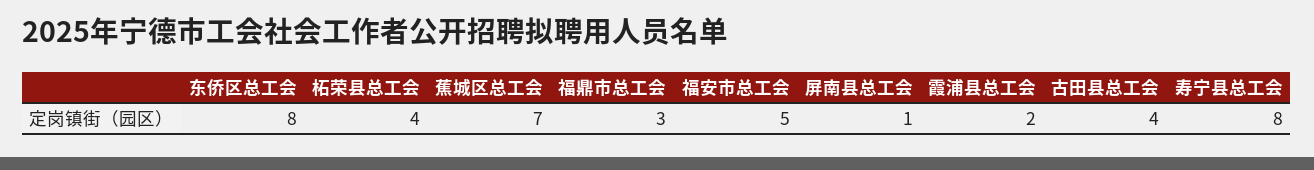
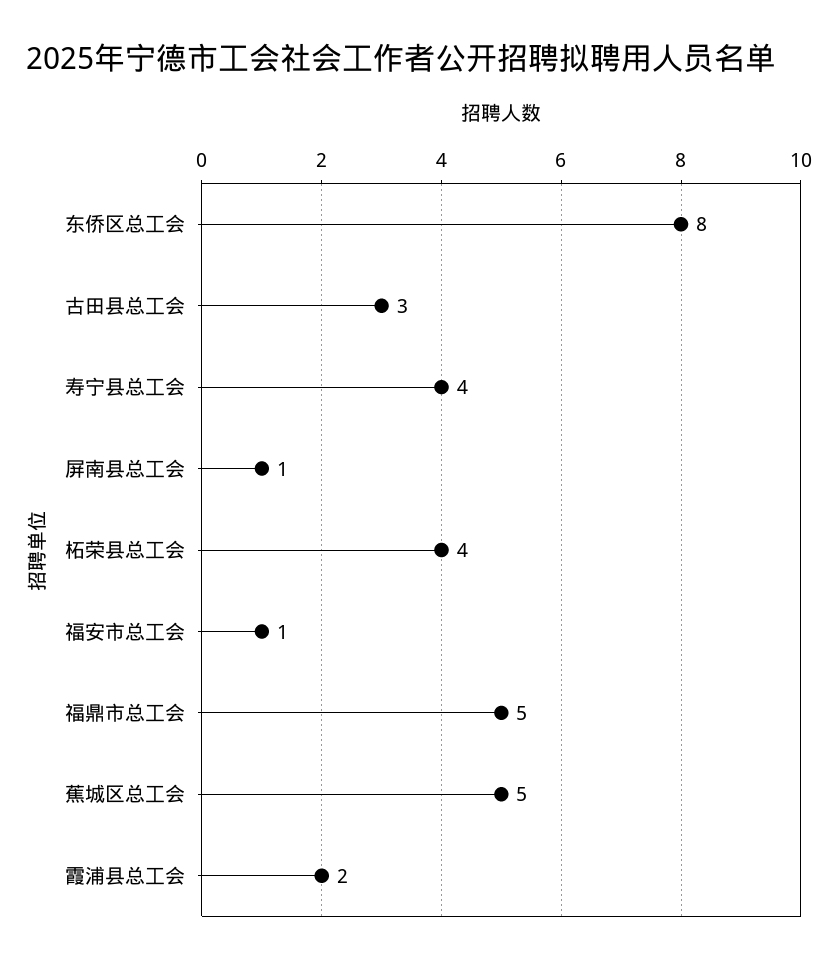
  {
    "东侨区总工会": 8,
    "柘荣县总工会": 4,
-   "蕉城区总工会": 7,
+   "蕉城区总工会": 5,
-   "福鼎市总工会": 3,
+   "福鼎市总工会": 5,
-   "福安市总工会": 5,
+   "福安市总工会": 1,
    "屏南县总工会": 1,
    "霞浦县总工会": 2,
-   "古田县总工会": 4,
+   "古田县总工会": 3,
-   "寿宁县总工会": 8
+   "寿宁县总工会": 4
  }

